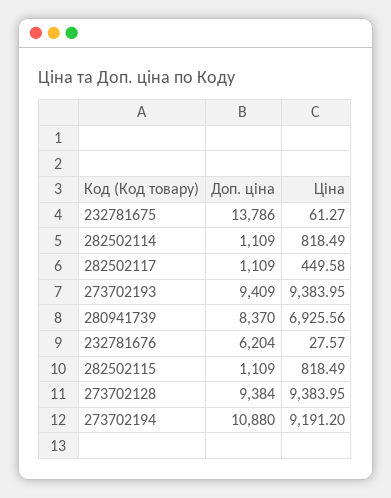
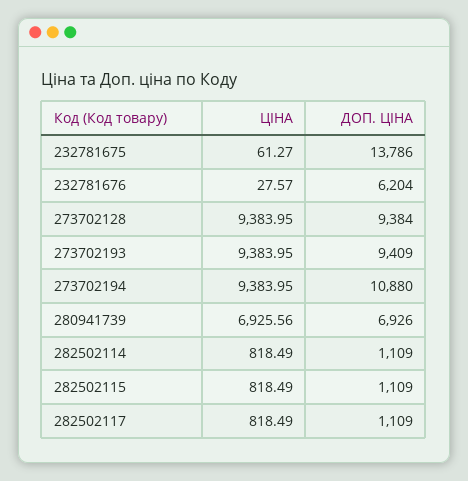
  {
    "Доп. ціна": {
      "232781675": 13786,
      "282502114": 1109,
      "282502117": 1109,
      "273702193": 9409,
-     "280941739": 8370,
+     "280941739": 6926,
      "232781676": 6204,
      "282502115": 1109,
      "273702128": 9384,
      "273702194": 10880
    },
    "Ціна": {
      "232781675": 61.27,
      "282502114": 818.49,
-     "282502117": 449.58,
+     "282502117": 818.49,
      "273702193": 9383.95,
      "280941739": 6925.56,
      "232781676": 27.57,
      "282502115": 818.49,
      "273702128": 9383.95,
-     "273702194": 9191.2
+     "273702194": 9383.95
    }
  }

